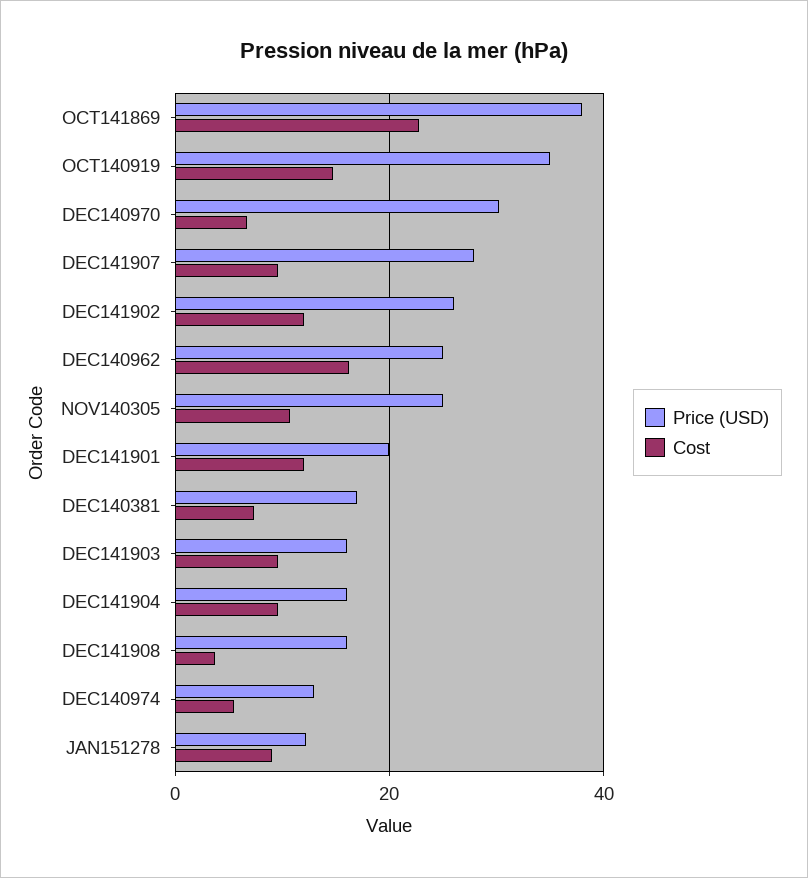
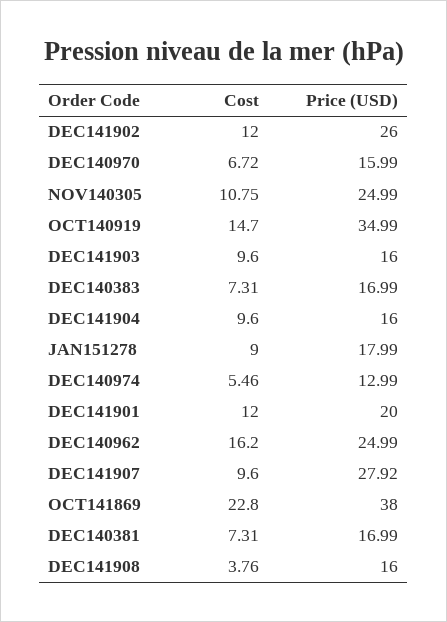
  {
    "Price (USD)": {
      "OCT141869": 38,
      "OCT140919": 34.99,
-     "DEC140970": 30,
+     "DEC140970": 15.99,
      "DEC141907": 27.92,
      "DEC141902": 26,
      "DEC140962": 24.99,
      "NOV140305": 24.99,
      "DEC141901": 20,
      "DEC140381": 16.99,
      "DEC141903": 16,
      "DEC141904": 16,
      "DEC141908": 16,
      "DEC140974": 12.99,
-     "JAN151278": 12
+     "JAN151278": 17.99,
+     "DEC140383": 16.99
    },
    "Cost": {
      "OCT141869": 22.8,
      "OCT140919": 14.7,
      "DEC140970": 6.72,
      "DEC141907": 9.6,
      "DEC141902": 12,
      "DEC140962": 16.2,
      "NOV140305": 10.75,
      "DEC141901": 12,
      "DEC140381": 7.31,
      "DEC141903": 9.6,
      "DEC141904": 9.6,
      "DEC141908": 3.76,
      "DEC140974": 5.46,
-     "JAN151278": 9
+     "JAN151278": 9,
+     "DEC140383": 7.31
    }
  }

